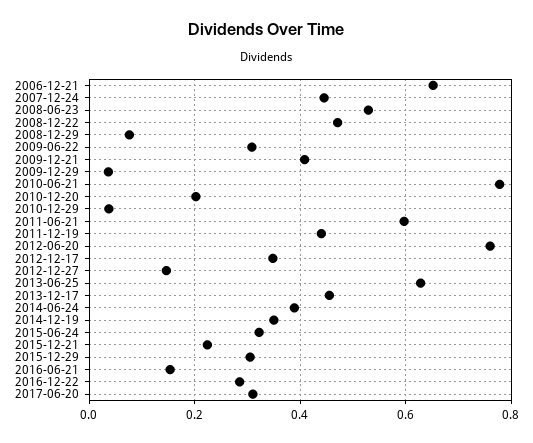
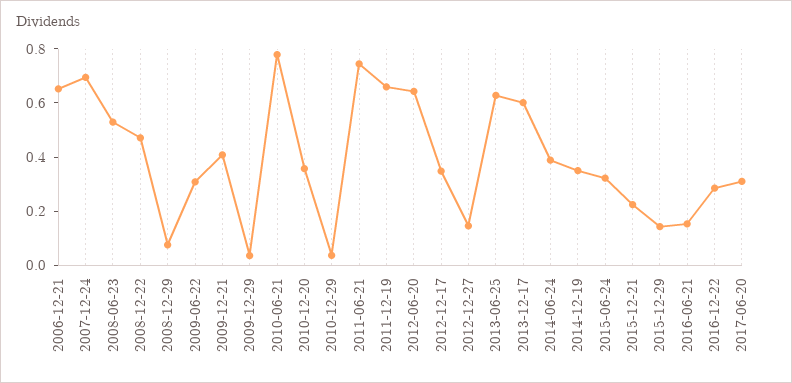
  {
    "2006-12-21": 0.66,
-   "2007-12-24": 0.44,
+   "2007-12-24": 0.7,
    "2008-06-23": 0.52,
    "2008-12-22": 0.48,
    "2008-12-29": 0.08,
    "2009-06-22": 0.3,
    "2009-12-21": 0.4,
    "2009-12-29": 0.04,
    "2010-06-21": 0.78,
-   "2010-12-20": 0.2,
+   "2010-12-20": 0.35,
    "2010-12-29": 0.04,
-   "2011-06-21": 0.6,
+   "2011-06-21": 0.75,
-   "2011-12-19": 0.44,
+   "2011-12-19": 0.65,
-   "2012-06-20": 0.76,
+   "2012-06-20": 0.65,
    "2012-12-17": 0.34,
    "2012-12-27": 0.14,
    "2013-06-25": 0.62,
-   "2013-12-17": 0.46,
+   "2013-12-17": 0.6,
    "2014-06-24": 0.38,
    "2014-12-19": 0.36,
    "2015-06-24": 0.32,
    "2015-12-21": 0.22,
-   "2015-12-29": 0.3,
+   "2015-12-29": 0.15,
    "2016-06-21": 0.16,
    "2016-12-22": 0.28,
    "2017-06-20": 0.32
  }

